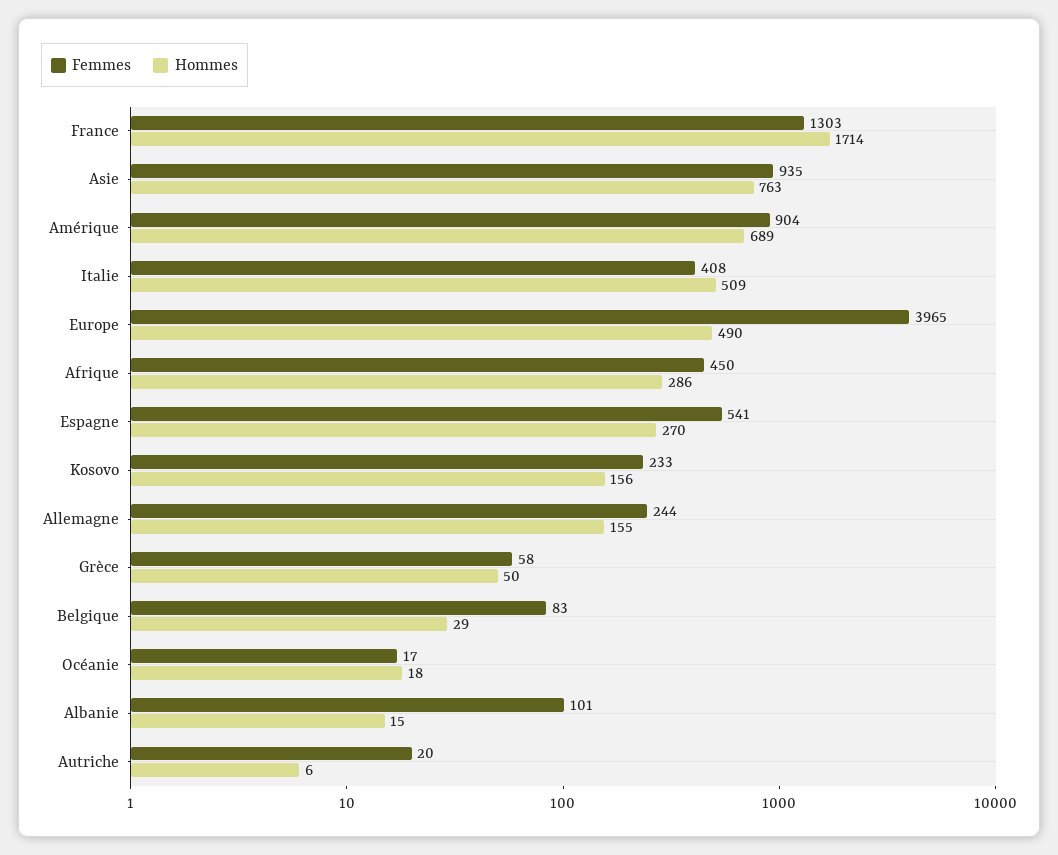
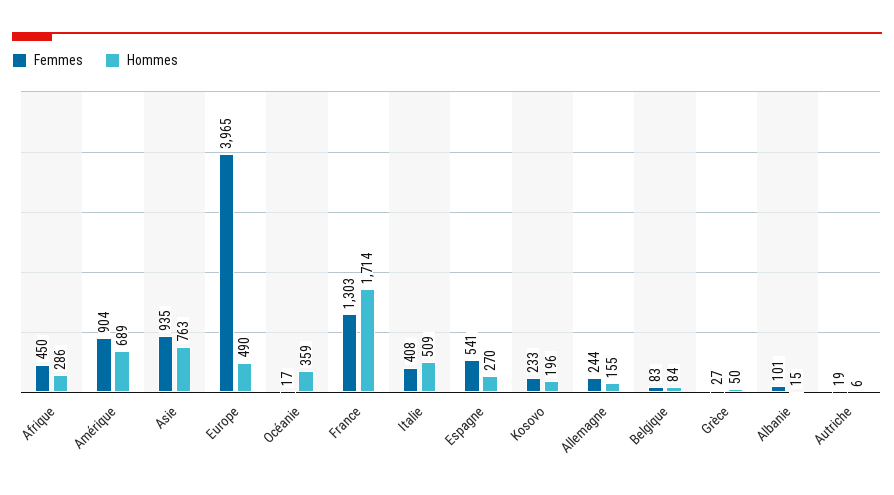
  {
    "Femmes": {
      "France": 1303,
      "Asie": 935,
      "Amérique": 904,
      "Italie": 408,
      "Europe": 3965,
      "Afrique": 450,
      "Espagne": 541,
      "Kosovo": 233,
      "Allemagne": 244,
-     "Grèce": 58,
+     "Grèce": 27,
      "Belgique": 83,
      "Océanie": 17,
      "Albanie": 101,
-     "Autriche": 20
+     "Autriche": 19
    },
    "Hommes": {
      "France": 1714,
      "Asie": 763,
      "Amérique": 689,
      "Italie": 509,
      "Europe": 490,
      "Afrique": 286,
      "Espagne": 270,
-     "Kosovo": 156,
+     "Kosovo": 196,
      "Allemagne": 155,
      "Grèce": 50,
-     "Belgique": 29,
+     "Belgique": 84,
-     "Océanie": 18,
+     "Océanie": 359,
      "Albanie": 15,
      "Autriche": 6
    }
  }

